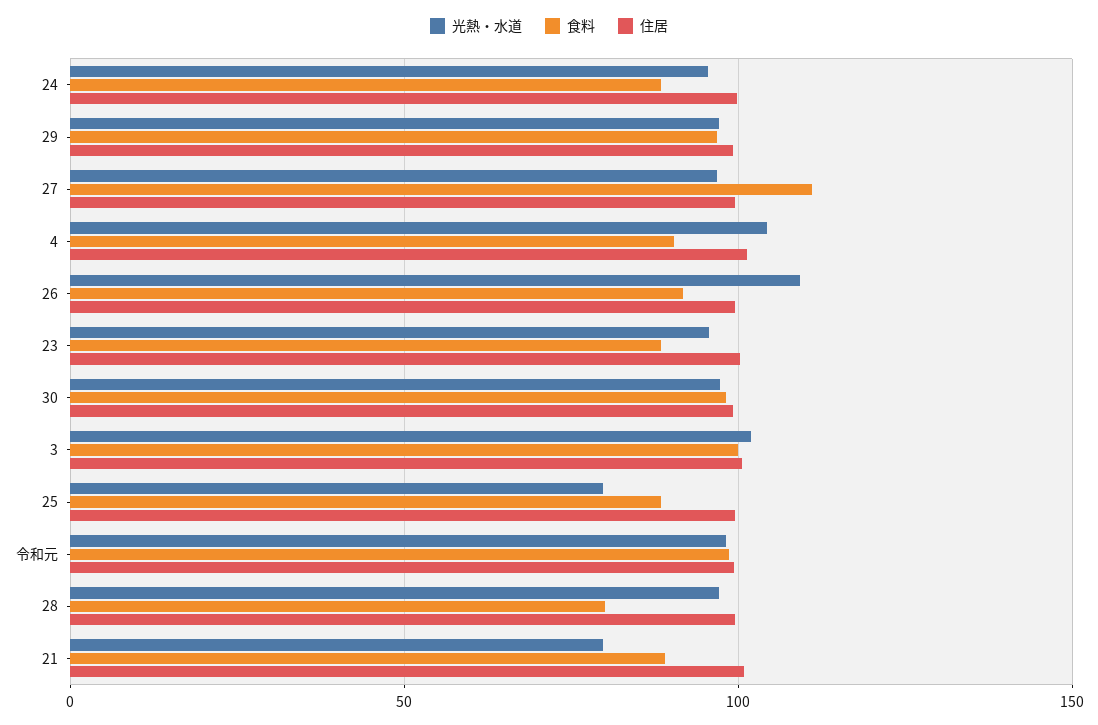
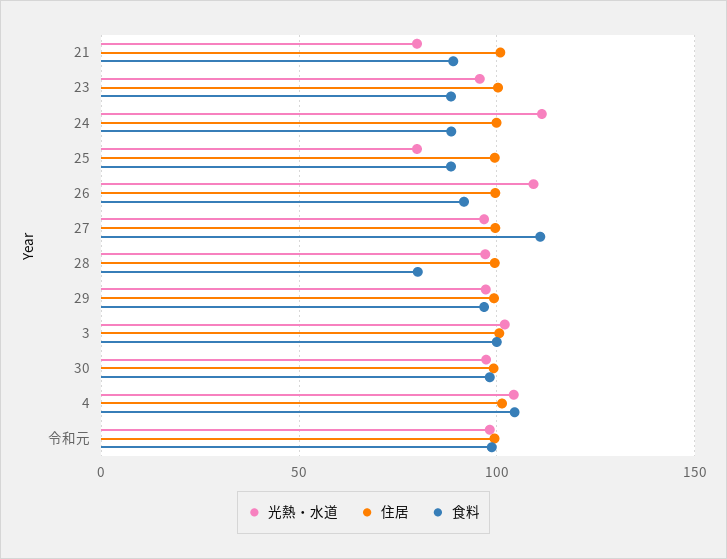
  {
    "光熱・水道": {
-     "24": 95,
+     "24": 110,
      "29": 95,
      "27": 95,
      "4": 105,
      "26": 110,
      "23": 95,
      "30": 95,
      "3": 100,
      "25": 80,
      "令和元": 100,
      "28": 95,
      "21": 80
    },
    "食料": {
      "24": 90,
      "29": 95,
      "27": 110,
-     "4": 90,
+     "4": 105,
      "26": 90,
      "23": 90,
      "30": 100,
      "3": 100,
      "25": 90,
      "令和元": 100,
      "28": 80,
      "21": 90
    },
    "住居": {
      "24": 100,
      "29": 100,
      "27": 100,
      "4": 100,
      "26": 100,
      "23": 100,
      "30": 100,
      "3": 100,
      "25": 100,
      "令和元": 100,
      "28": 100,
      "21": 100
    }
  }

